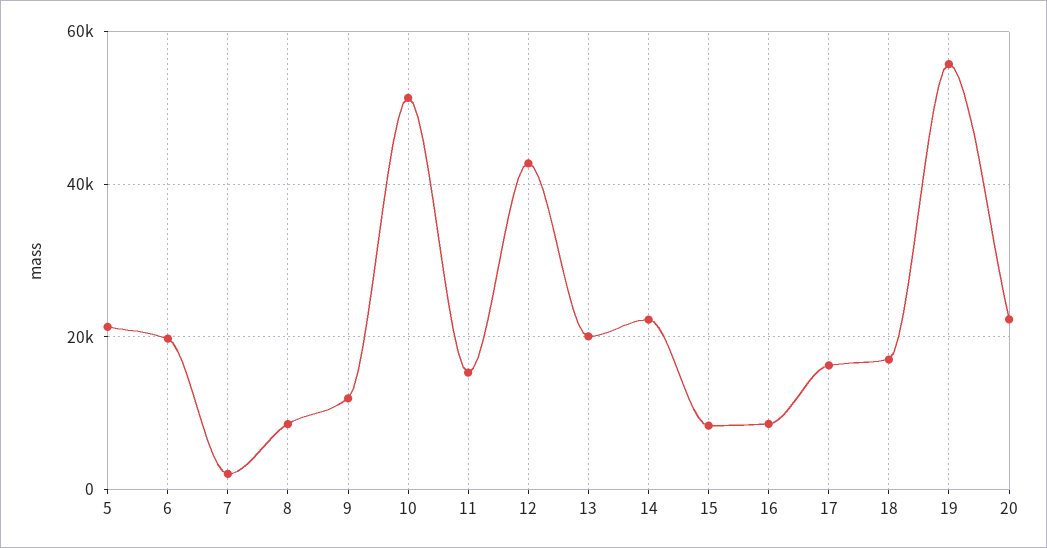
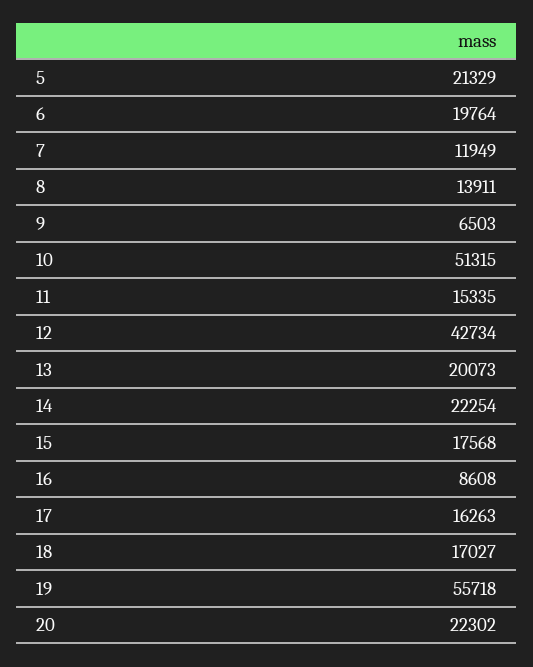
  {
    "5": 21329,
    "6": 19764,
-   "7": 2000,
+   "7": 11949,
-   "8": 8000,
+   "8": 13911,
-   "9": 12000,
+   "9": 6503,
    "10": 51315,
    "11": 15335,
    "12": 42734,
    "13": 20073,
    "14": 22254,
-   "15": 8000,
+   "15": 17568,
    "16": 8608,
    "17": 16263,
    "18": 17027,
    "19": 55718,
    "20": 22302
  }

